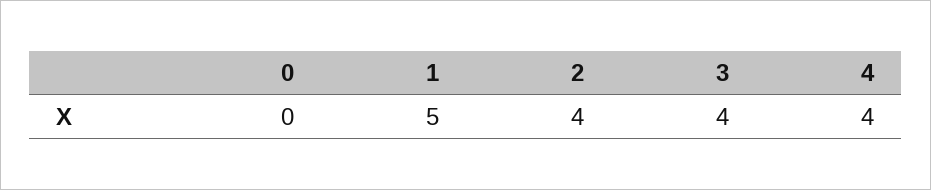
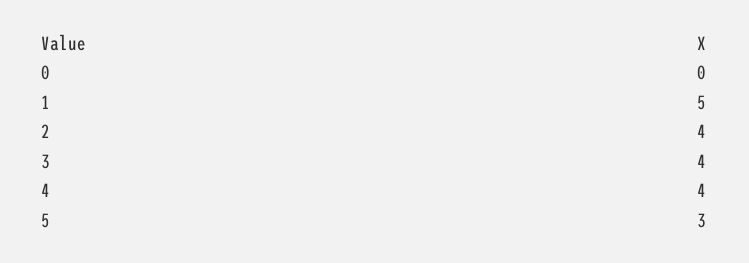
  {
    "0": 0,
    "1": 5,
    "2": 4,
    "3": 4,
-   "4": 4
+   "4": 4,
+   "5": 3
  }

